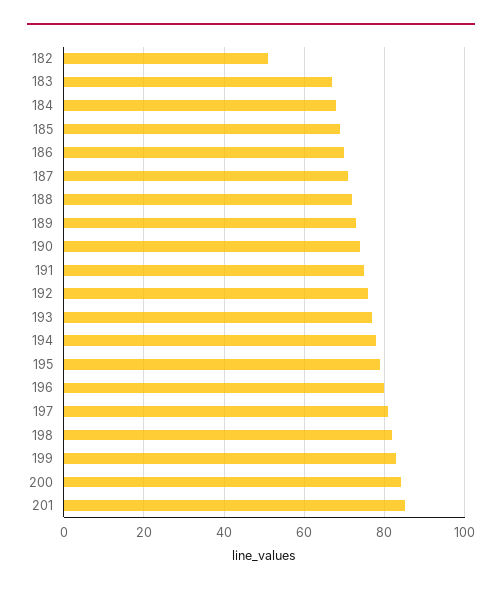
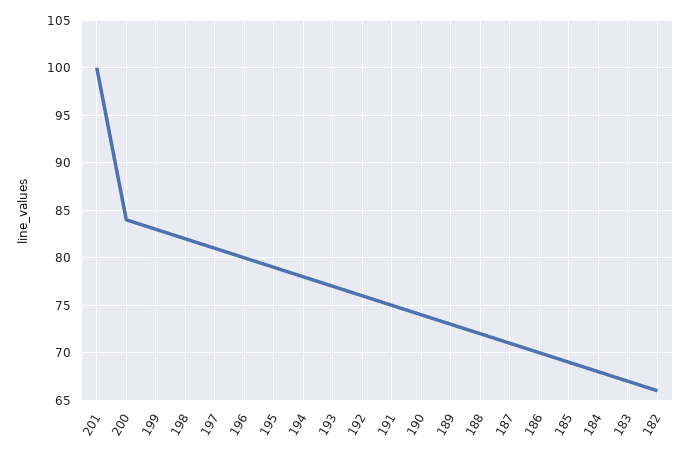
  {
-   "182": 50,
+   "182": 66,
    "183": 67,
    "184": 68,
    "185": 69,
    "186": 70,
    "187": 71,
    "188": 72,
    "189": 73,
    "190": 74,
    "191": 75,
    "192": 76,
    "193": 77,
    "194": 78,
    "195": 79,
    "196": 80,
    "197": 81,
    "198": 82,
    "199": 83,
    "200": 84,
-   "201": 85
+   "201": 100
  }

